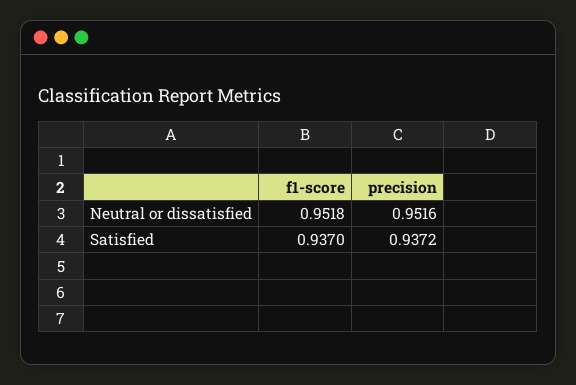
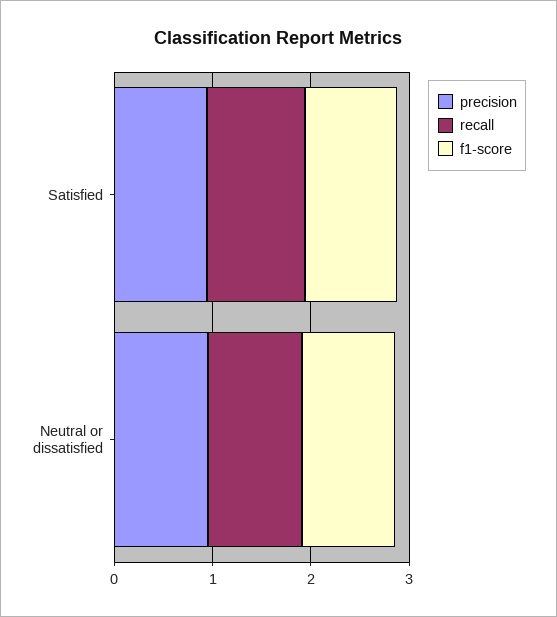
  {
    "f1-score": {
      "Neutral or dissatisfied": 0.9518,
      "Satisfied": 0.937
    },
    "precision": {
      "Neutral or dissatisfied": 0.9516,
      "Satisfied": 0.9372
-   }
+   },
+   "recall": {
+     "Satisfied": 1,
+     "Neutral or dissatisfied": 1
+   }
  }

